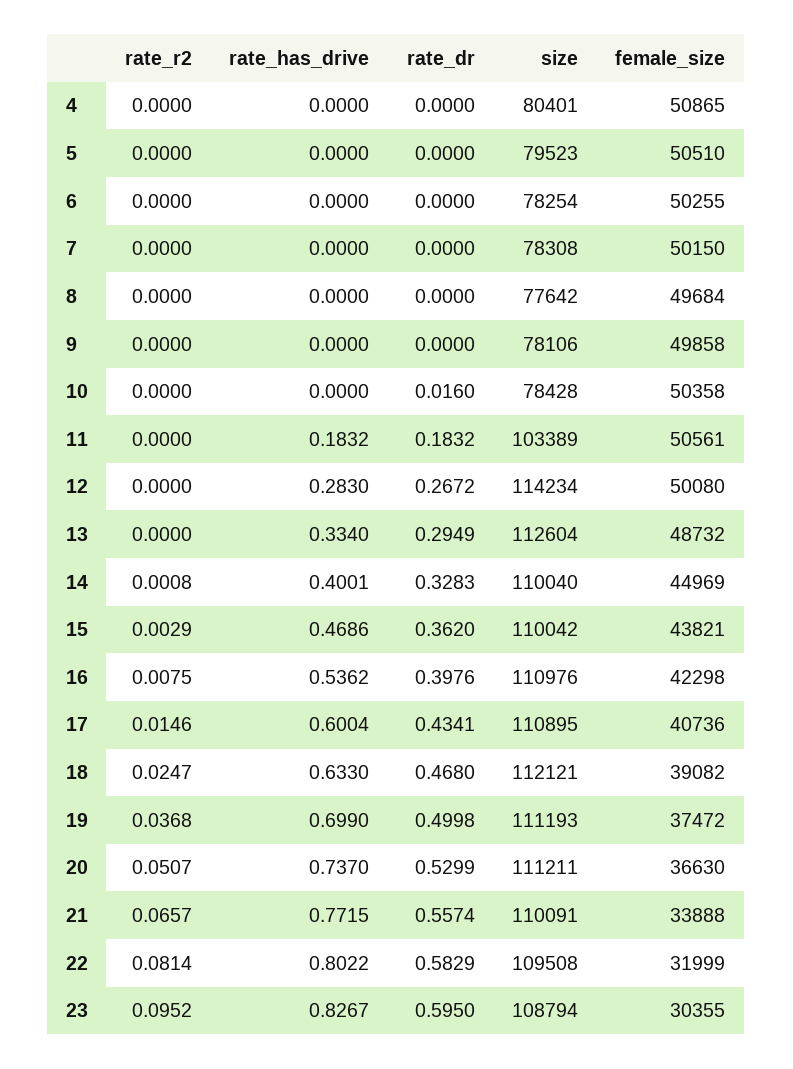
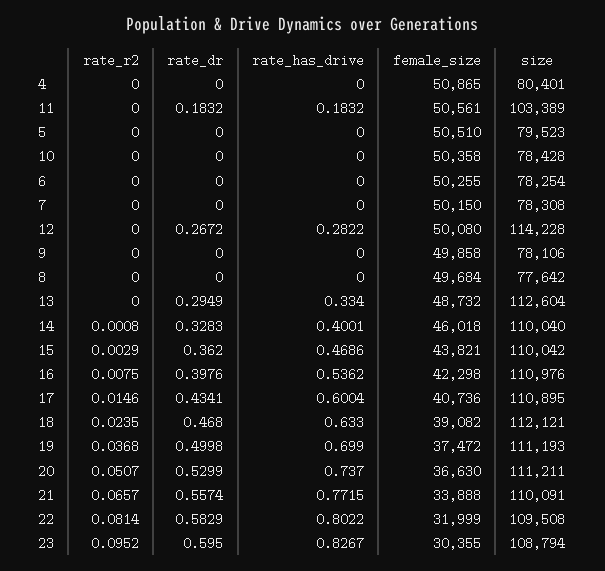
  {
    "rate_r2": {
      "4": 0,
      "5": 0,
      "6": 0,
      "7": 0,
      "8": 0,
      "9": 0,
      "10": 0,
      "11": 0,
      "12": 0,
      "13": 0,
      "14": 0.0008,
      "15": 0.0029,
      "16": 0.0075,
      "17": 0.0146,
-     "18": 0.0247,
+     "18": 0.0235,
      "19": 0.0368,
      "20": 0.0507,
      "21": 0.0657,
      "22": 0.0814,
      "23": 0.0952
    },
    "rate_has_drive": {
      "4": 0,
      "5": 0,
      "6": 0,
      "7": 0,
      "8": 0,
      "9": 0,
      "10": 0,
      "11": 0.1832,
-     "12": 0.283,
+     "12": 0.2822,
      "13": 0.334,
      "14": 0.4001,
      "15": 0.4686,
      "16": 0.5362,
      "17": 0.6004,
      "18": 0.633,
      "19": 0.699,
      "20": 0.737,
      "21": 0.7715,
      "22": 0.8022,
      "23": 0.8267
    },
    "rate_dr": {
      "4": 0,
      "5": 0,
      "6": 0,
      "7": 0,
      "8": 0,
      "9": 0,
-     "10": 0.016,
+     "10": 0,
      "11": 0.1832,
      "12": 0.2672,
      "13": 0.2949,
      "14": 0.3283,
      "15": 0.362,
      "16": 0.3976,
      "17": 0.4341,
      "18": 0.468,
      "19": 0.4998,
      "20": 0.5299,
      "21": 0.5574,
      "22": 0.5829,
      "23": 0.595
    },
    "size": {
      "4": 80401,
      "5": 79523,
      "6": 78254,
      "7": 78308,
      "8": 77642,
      "9": 78106,
      "10": 78428,
      "11": 103389,
-     "12": 114234,
+     "12": 114228,
      "13": 112604,
      "14": 110040,
      "15": 110042,
      "16": 110976,
      "17": 110895,
      "18": 112121,
      "19": 111193,
      "20": 111211,
      "21": 110091,
      "22": 109508,
      "23": 108794
    },
    "female_size": {
      "4": 50865,
      "5": 50510,
      "6": 50255,
      "7": 50150,
      "8": 49684,
      "9": 49858,
      "10": 50358,
      "11": 50561,
      "12": 50080,
      "13": 48732,
-     "14": 44969,
+     "14": 46018,
      "15": 43821,
      "16": 42298,
      "17": 40736,
      "18": 39082,
      "19": 37472,
      "20": 36630,
      "21": 33888,
      "22": 31999,
      "23": 30355
    }
  }

